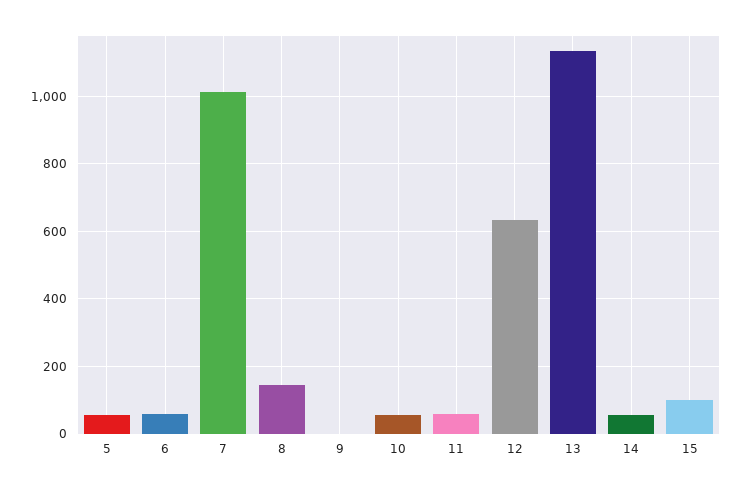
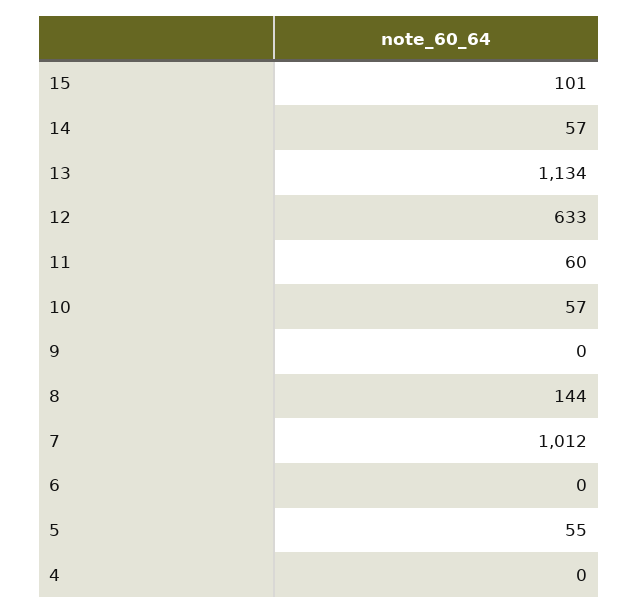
  {
    "5": 55,
-   "6": 60,
+   "6": 0,
    "7": 1012,
    "8": 144,
    "9": 0,
    "10": 57,
    "11": 60,
    "12": 633,
    "13": 1134,
    "14": 57,
-   "15": 101
+   "15": 101,
+   "4": 0
  }

